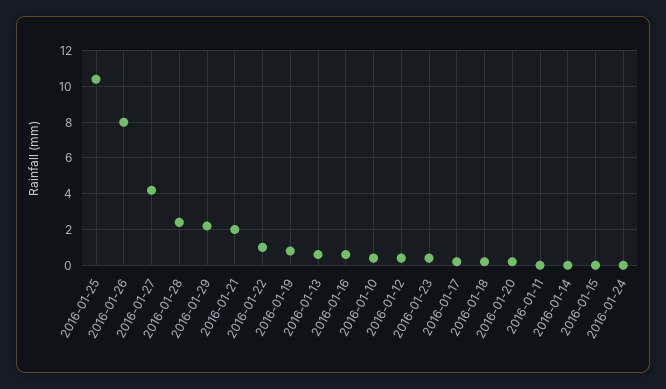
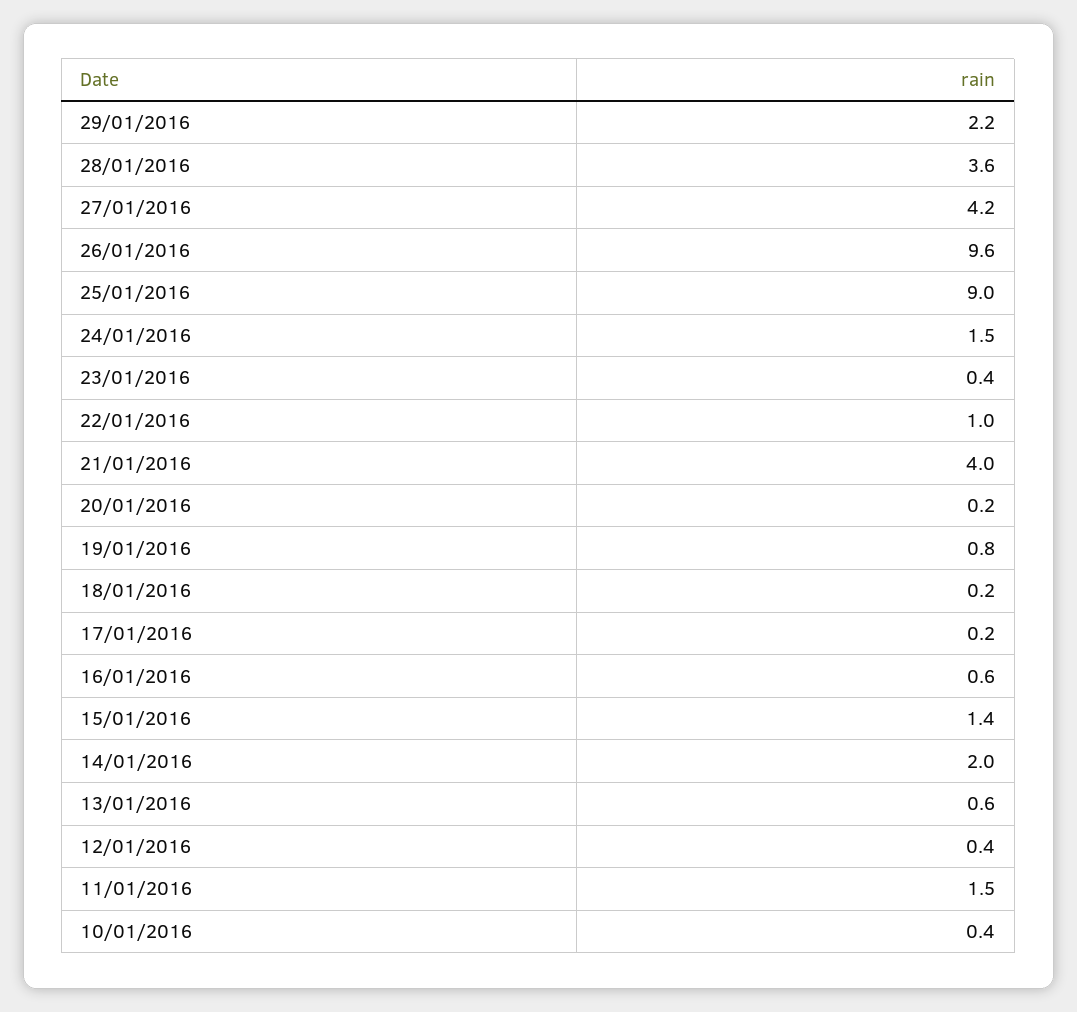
  {
-   "2016-01-25": 10.5,
+   "2016-01-25": 9,
-   "2016-01-26": 8,
+   "2016-01-26": 9.6,
    "2016-01-27": 4.2,
-   "2016-01-28": 2.5,
+   "2016-01-28": 3.6,
    "2016-01-29": 2.2,
-   "2016-01-21": 2,
+   "2016-01-21": 4,
    "2016-01-22": 1,
    "2016-01-19": 0.8,
    "2016-01-13": 0.6,
    "2016-01-16": 0.6,
    "2016-01-10": 0.4,
    "2016-01-12": 0.4,
    "2016-01-23": 0.4,
    "2016-01-17": 0.2,
    "2016-01-18": 0.2,
    "2016-01-20": 0.2,
-   "2016-01-11": 0,
+   "2016-01-11": 1.5,
-   "2016-01-14": 0,
+   "2016-01-14": 2,
-   "2016-01-15": 0,
+   "2016-01-15": 1.4,
-   "2016-01-24": 0
+   "2016-01-24": 1.5
  }

